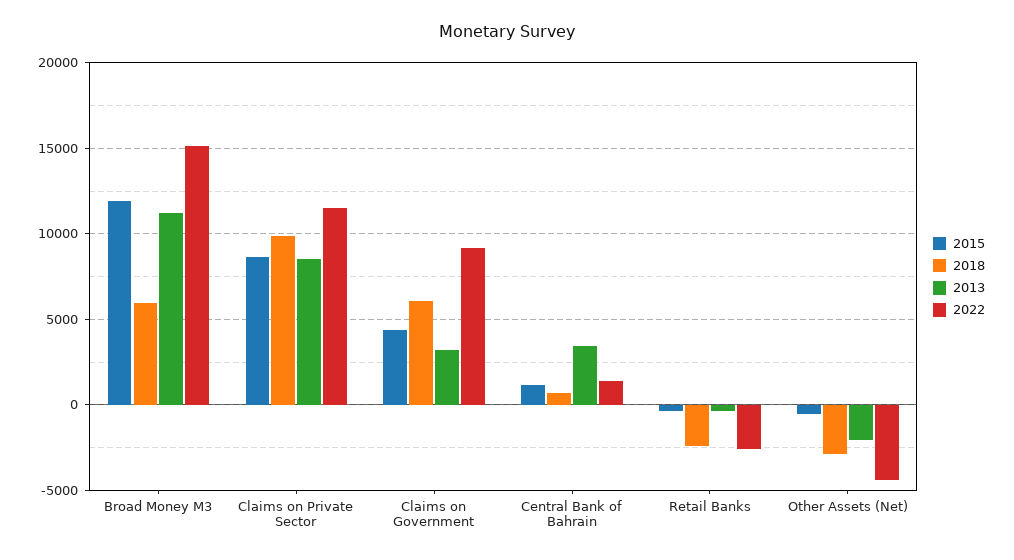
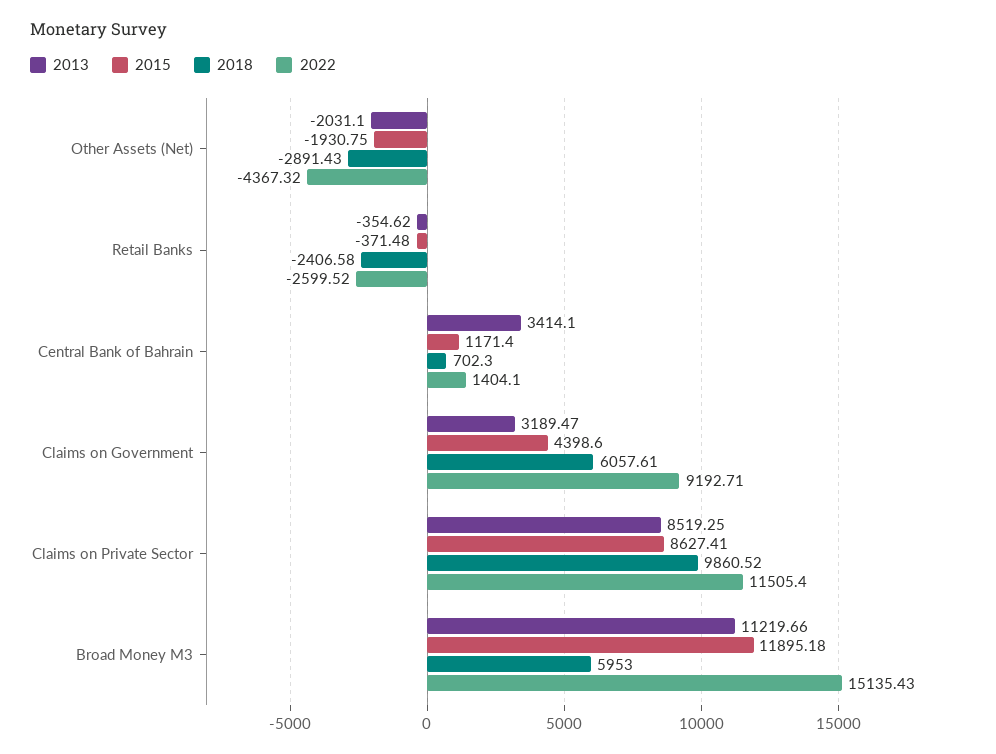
  {
    "2015": {
      "Broad Money M3": 11895.18,
      "Claims on Private Sector": 8627.41,
      "Claims on Government": 4398.6,
      "Central Bank of Bahrain": 1171.4,
      "Retail Banks": -371.48,
-     "Other Assets (Net)": -500
+     "Other Assets (Net)": -1930.75
    },
    "2018": {
      "Broad Money M3": 5953,
      "Claims on Private Sector": 9860.52,
      "Claims on Government": 6057.61,
      "Central Bank of Bahrain": 702.3,
      "Retail Banks": -2406.58,
      "Other Assets (Net)": -2891.43
    },
    "2013": {
      "Broad Money M3": 11219.66,
      "Claims on Private Sector": 8519.25,
      "Claims on Government": 3189.47,
      "Central Bank of Bahrain": 3414.1,
      "Retail Banks": -354.62,
      "Other Assets (Net)": -2031.1
    },
    "2022": {
      "Broad Money M3": 15135.43,
      "Claims on Private Sector": 11505.4,
      "Claims on Government": 9192.71,
      "Central Bank of Bahrain": 1404.1,
      "Retail Banks": -2599.52,
      "Other Assets (Net)": -4367.32
    }
  }

